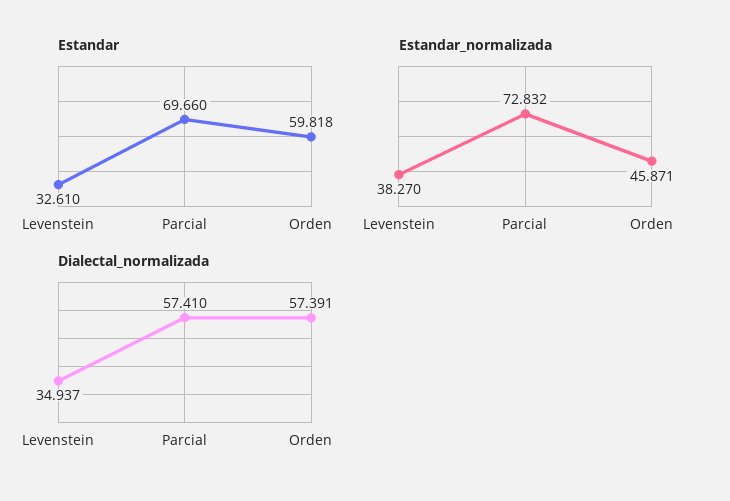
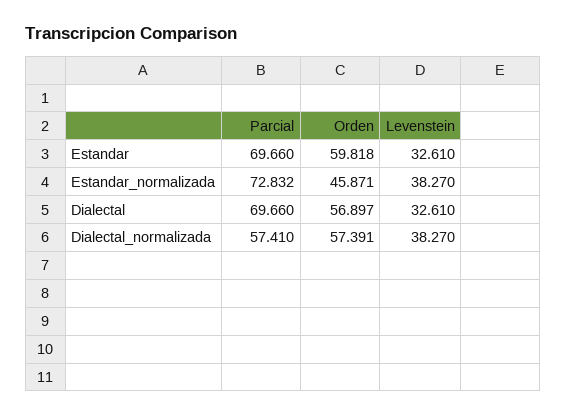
  {
    "Estandar": {
      "Levenstein": 32.61,
      "Parcial": 69.66,
      "Orden": 59.818
    },
    "Estandar_normalizada": {
      "Levenstein": 38.27,
      "Parcial": 72.832,
      "Orden": 45.871
    },
    "Dialectal_normalizada": {
-     "Levenstein": 34.937,
+     "Levenstein": 38.27,
      "Parcial": 57.41,
      "Orden": 57.391
-   }
+   },
+   "Dialectal": {
+     "Parcial": 69.66,
+     "Orden": 56.897,
+     "Levenstein": 32.61
+   }
  }

